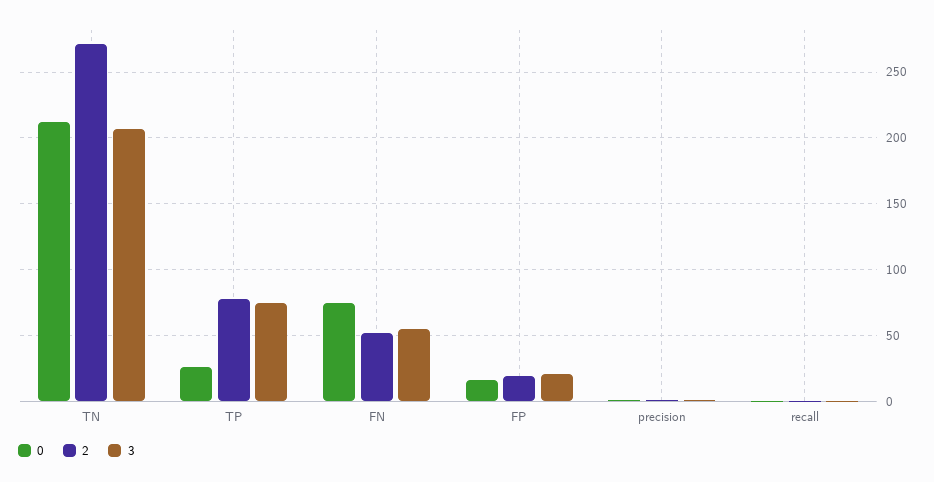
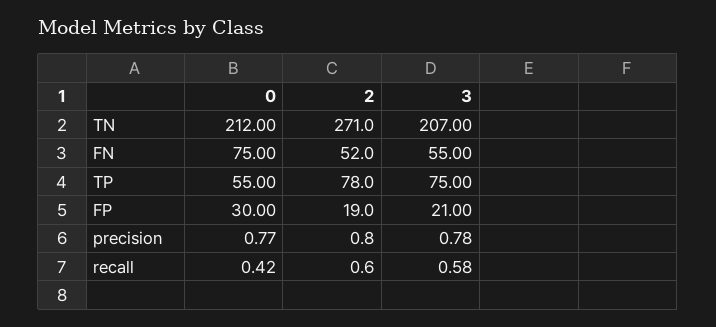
  {
    "0": {
      "TN": 212,
-     "TP": 25,
+     "TP": 55,
      "FN": 75,
-     "FP": 15,
+     "FP": 30,
      "precision": 0.77,
      "recall": 0.42
    },
    "2": {
      "TN": 271,
      "TP": 78,
      "FN": 52,
      "FP": 19,
      "precision": 0.8,
      "recall": 0.6
    },
    "3": {
      "TN": 207,
      "TP": 75,
      "FN": 55,
      "FP": 21,
      "precision": 0.78,
      "recall": 0.58
    }
  }

